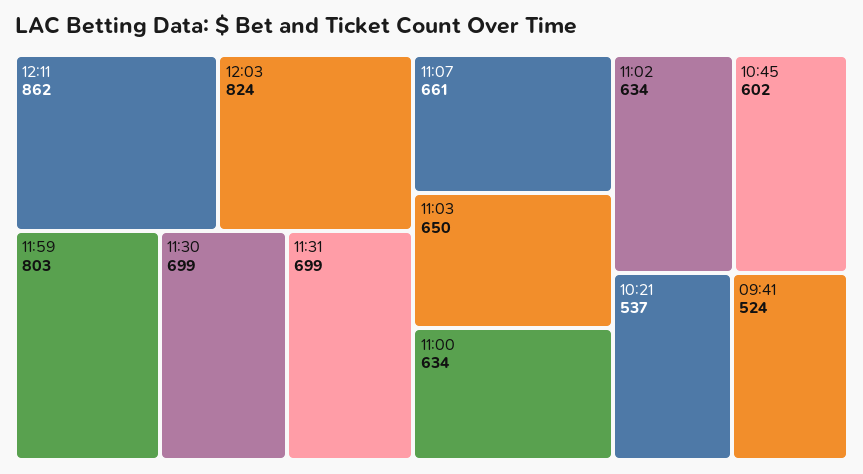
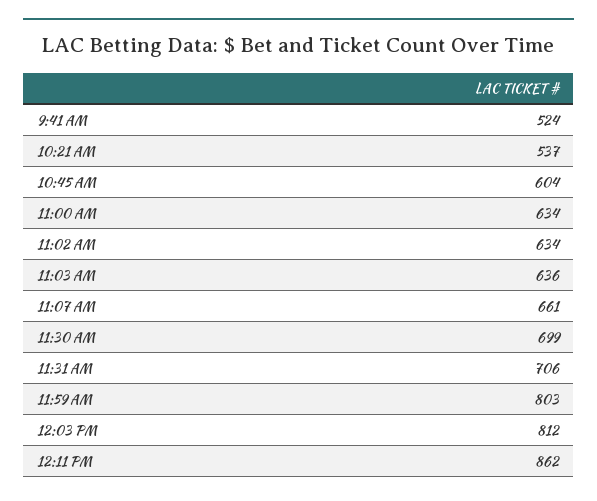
  {
    "12:11": 862,
-   "12:03": 824,
+   "12:03": 812,
    "11:59": 803,
    "11:30": 699,
-   "11:31": 699,
+   "11:31": 706,
    "11:07": 661,
-   "11:03": 650,
+   "11:03": 636,
    "11:00": 634,
    "11:02": 634,
-   "10:45": 602,
+   "10:45": 604,
    "10:21": 537,
    "09:41": 524
  }

